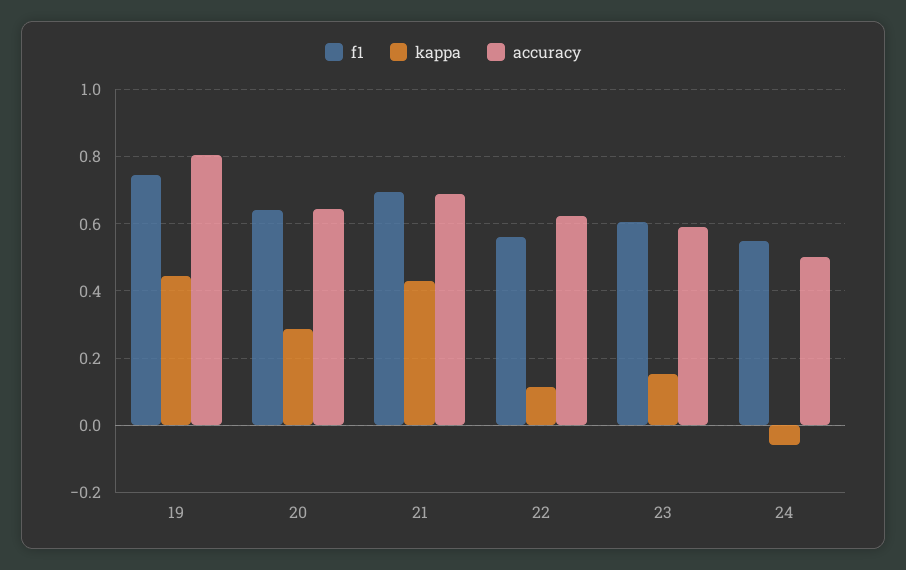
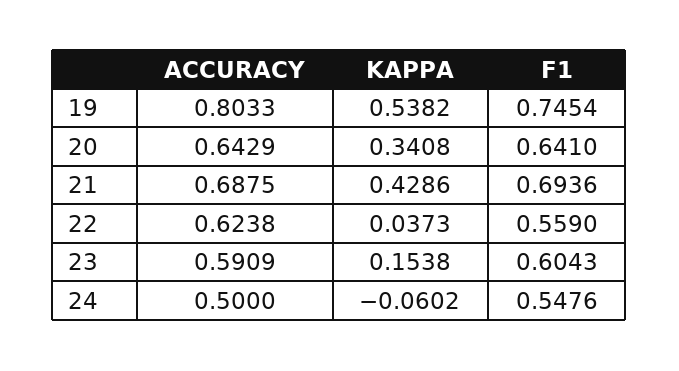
  {
    "f1": {
      "19": 0.7454,
      "20": 0.641,
      "21": 0.6936,
      "22": 0.559,
      "23": 0.6043,
      "24": 0.5476
    },
    "kappa": {
-     "19": 0.44,
+     "19": 0.5382,
-     "20": 0.28,
+     "20": 0.3408,
      "21": 0.4286,
-     "22": 0.12,
+     "22": 0.0373,
      "23": 0.1538,
      "24": -0.0602
    },
    "accuracy": {
      "19": 0.8033,
      "20": 0.6429,
      "21": 0.6875,
      "22": 0.6238,
      "23": 0.5909,
      "24": 0.5
    }
  }

